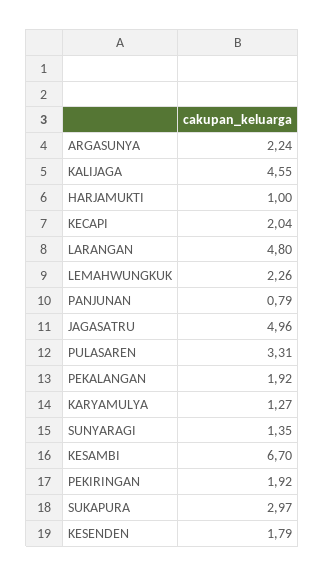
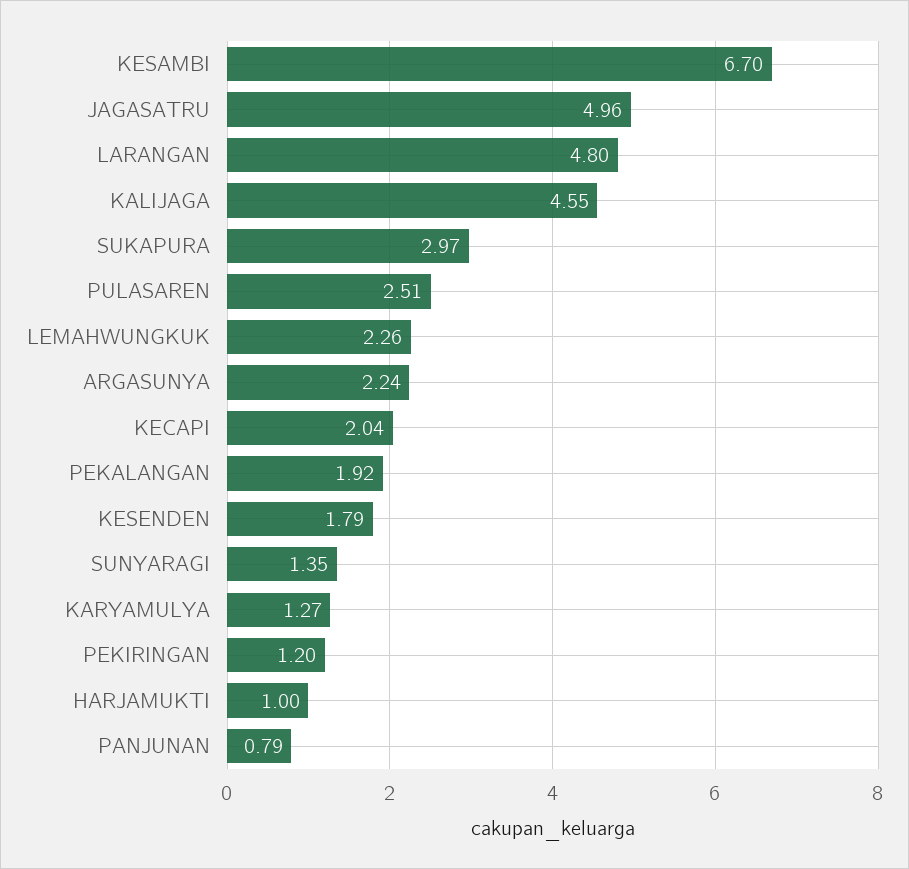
  {
    "ARGASUNYA": 2.24,
    "KALIJAGA": 4.55,
    "HARJAMUKTI": 1,
    "KECAPI": 2.04,
    "LARANGAN": 4.8,
    "LEMAHWUNGKUK": 2.26,
    "PANJUNAN": 0.79,
    "JAGASATRU": 4.96,
-   "PULASAREN": 3.31,
+   "PULASAREN": 2.51,
    "PEKALANGAN": 1.92,
    "KARYAMULYA": 1.27,
    "SUNYARAGI": 1.35,
    "KESAMBI": 6.7,
-   "PEKIRINGAN": 1.92,
+   "PEKIRINGAN": 1.2,
    "SUKAPURA": 2.97,
    "KESENDEN": 1.79
  }

